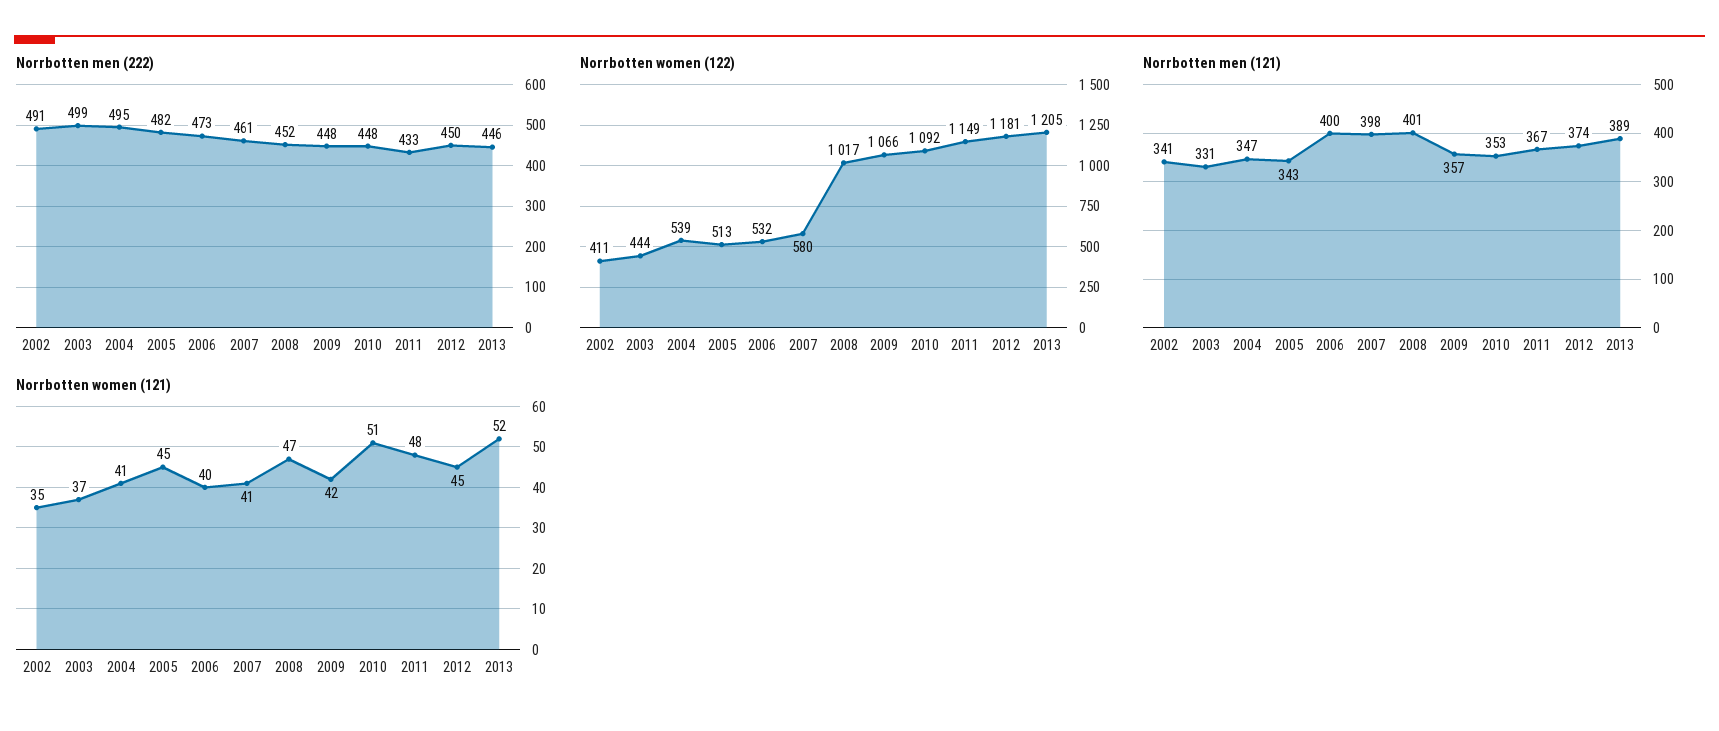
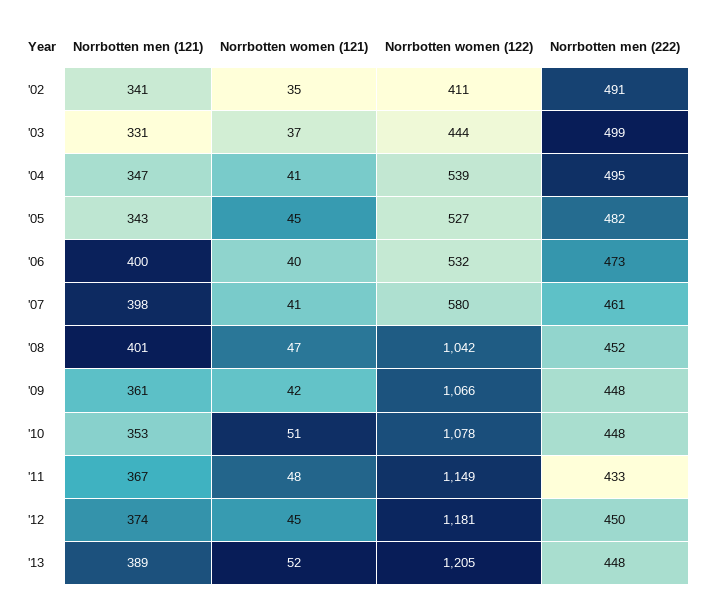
  {
    "Norrbotten men (222)": {
      "2002": 491,
      "2003": 499,
      "2004": 495,
      "2005": 482,
      "2006": 473,
      "2007": 461,
      "2008": 452,
      "2009": 448,
      "2010": 448,
      "2011": 433,
      "2012": 450,
-     "2013": 446
+     "2013": 448
    },
    "Norrbotten women (122)": {
      "2002": 411,
      "2003": 444,
      "2004": 539,
-     "2005": 513,
+     "2005": 527,
      "2006": 532,
      "2007": 580,
-     "2008": 1017,
+     "2008": 1042,
      "2009": 1066,
-     "2010": 1092,
+     "2010": 1078,
      "2011": 1149,
      "2012": 1181,
      "2013": 1205
    },
    "Norrbotten men (121)": {
      "2002": 341,
      "2003": 331,
      "2004": 347,
      "2005": 343,
      "2006": 400,
      "2007": 398,
      "2008": 401,
-     "2009": 357,
+     "2009": 361,
      "2010": 353,
      "2011": 367,
      "2012": 374,
      "2013": 389
    },
    "Norrbotten women (121)": {
      "2002": 35,
      "2003": 37,
      "2004": 41,
      "2005": 45,
      "2006": 40,
      "2007": 41,
      "2008": 47,
      "2009": 42,
      "2010": 51,
      "2011": 48,
      "2012": 45,
      "2013": 52
    }
  }

